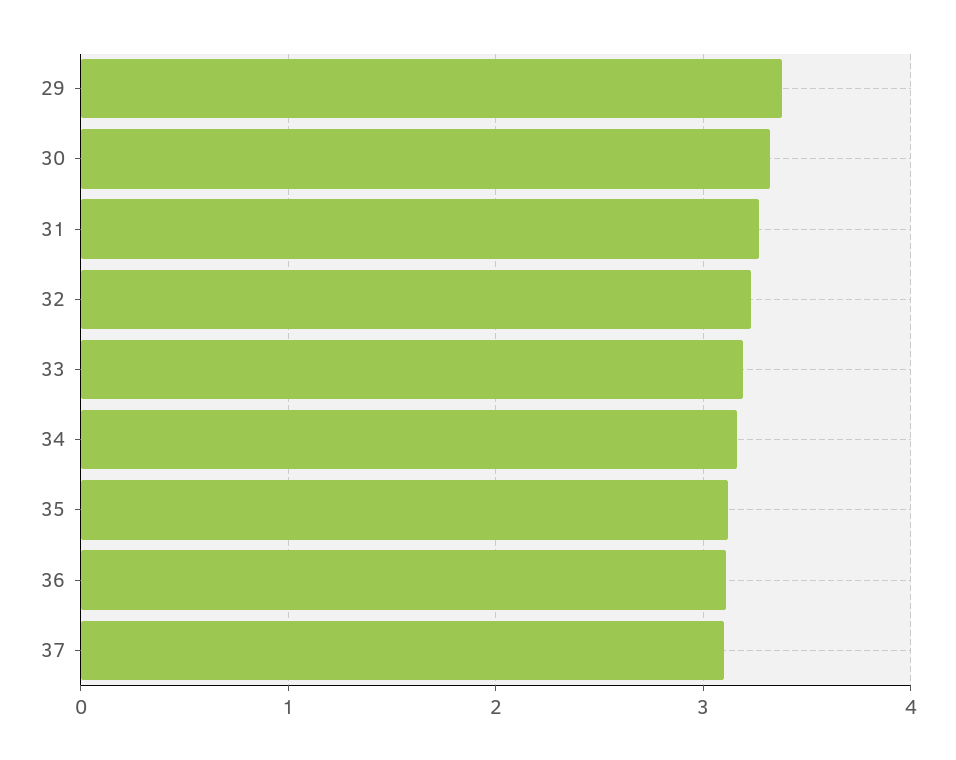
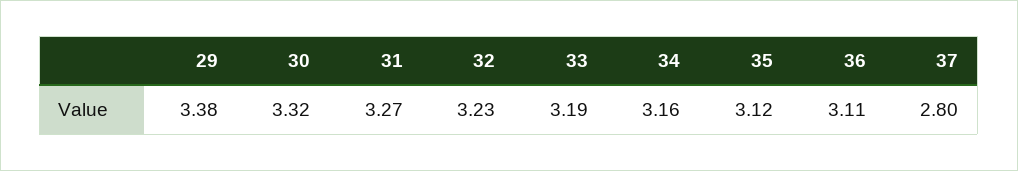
  {
    "29": 3.38,
    "30": 3.32,
    "31": 3.27,
    "32": 3.23,
    "33": 3.19,
    "34": 3.16,
    "35": 3.12,
    "36": 3.11,
-   "37": 3.1
+   "37": 2.8
  }

